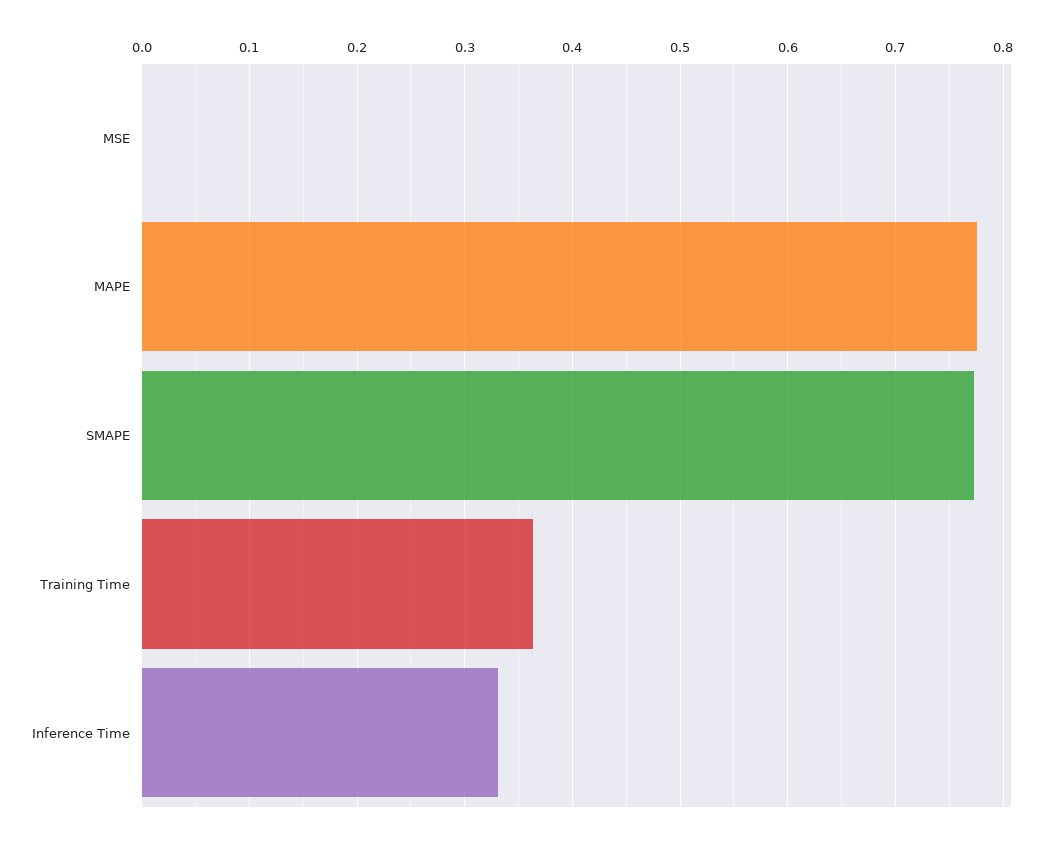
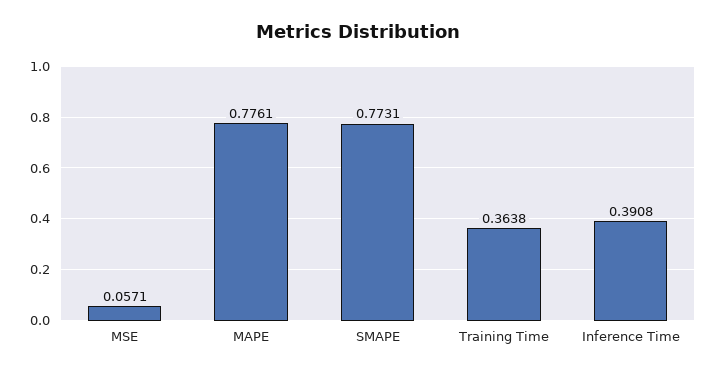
  {
-   "MSE": 0,
+   "MSE": 0.0571,
    "MAPE": 0.7761,
    "SMAPE": 0.7731,
    "Training Time": 0.3638,
-   "Inference Time": 0.33
+   "Inference Time": 0.3908
  }

